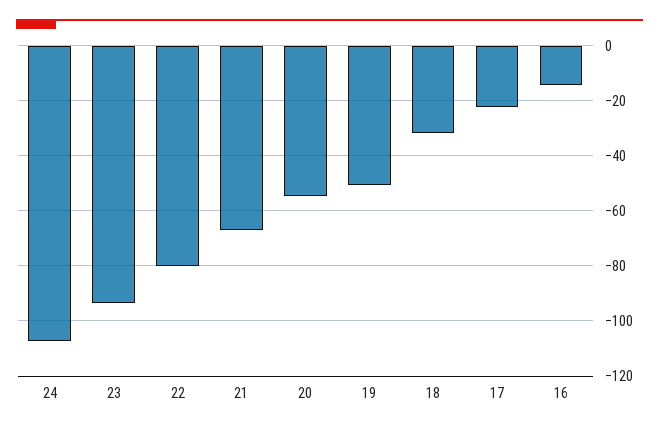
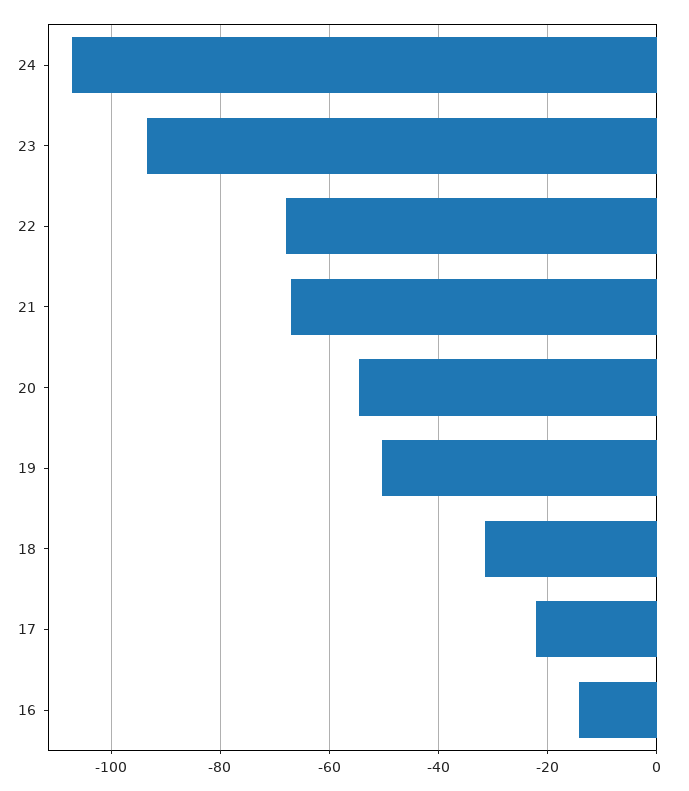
  {
    "24": -108,
    "23": -94,
-   "22": -80,
+   "22": -68,
    "21": -68,
    "20": -54,
    "19": -50,
    "18": -32,
    "17": -22,
    "16": -14
  }

